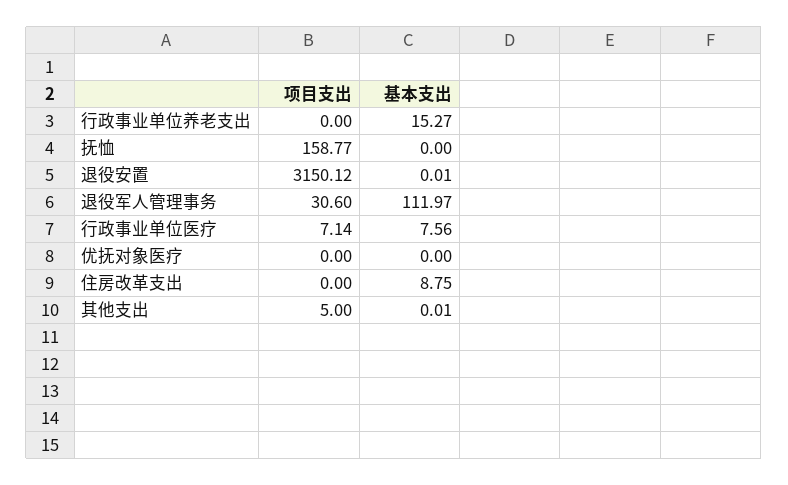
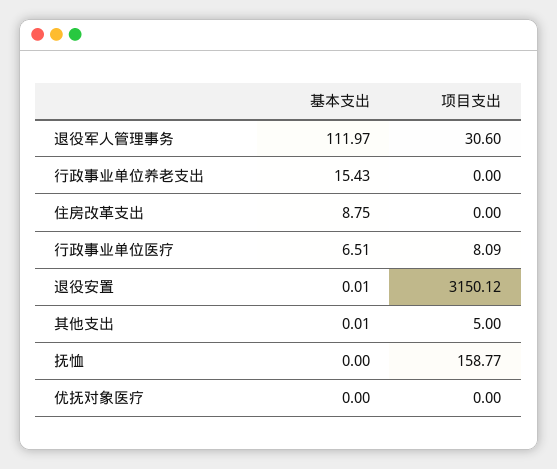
  {
    "项目支出": {
      "行政事业单位养老支出": 0,
      "抚恤": 158.77,
      "退役安置": 3150.12,
      "退役军人管理事务": 30.6,
-     "行政事业单位医疗": 7.14,
+     "行政事业单位医疗": 8.09,
      "优抚对象医疗": 0,
      "住房改革支出": 0,
      "其他支出": 5
    },
    "基本支出": {
-     "行政事业单位养老支出": 15.27,
+     "行政事业单位养老支出": 15.43,
      "抚恤": 0,
      "退役安置": 0.01,
      "退役军人管理事务": 111.97,
-     "行政事业单位医疗": 7.56,
+     "行政事业单位医疗": 6.51,
      "优抚对象医疗": 0,
      "住房改革支出": 8.75,
      "其他支出": 0.01
    }
  }

